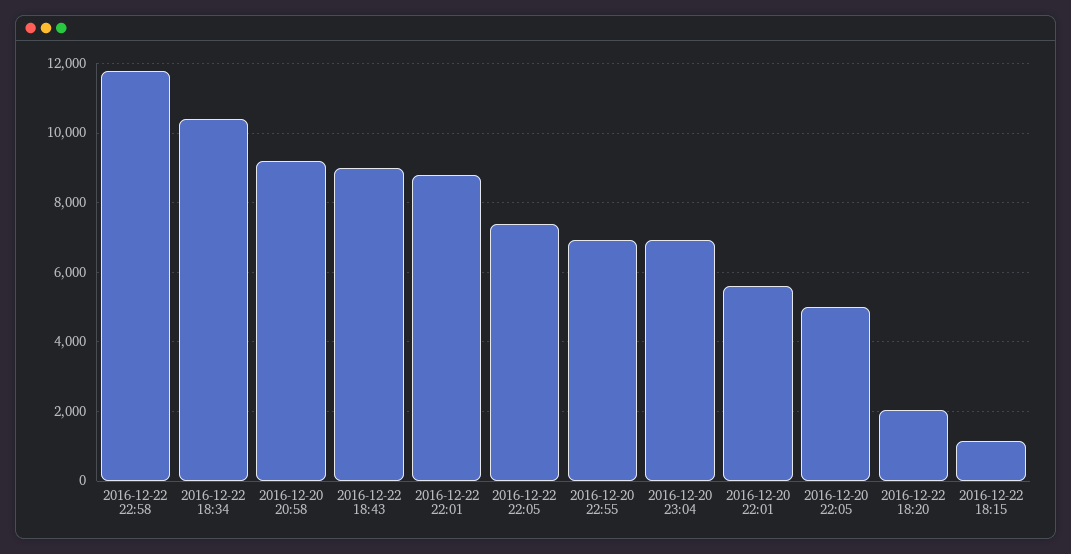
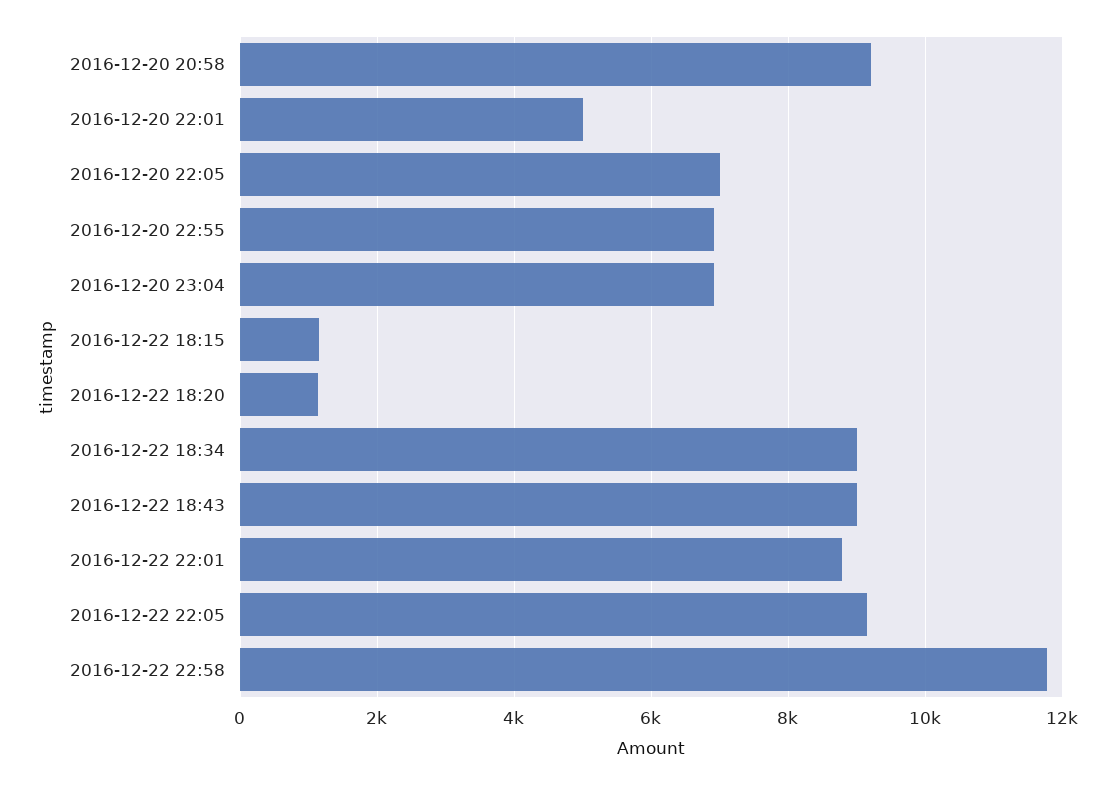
  {
    "2016-12-22 22:58": 11800,
-   "2016-12-22 18:34": 10400,
+   "2016-12-22 18:34": 9000,
    "2016-12-20 20:58": 9200,
    "2016-12-22 18:43": 9000,
    "2016-12-22 22:01": 8800,
-   "2016-12-22 22:05": 7400,
+   "2016-12-22 22:05": 9200,
    "2016-12-20 22:55": 7000,
    "2016-12-20 23:04": 7000,
-   "2016-12-20 22:01": 5600,
+   "2016-12-20 22:01": 5000,
-   "2016-12-20 22:05": 5000,
+   "2016-12-20 22:05": 7000,
-   "2016-12-22 18:20": 2000,
+   "2016-12-22 18:20": 1200,
    "2016-12-22 18:15": 1200
  }

